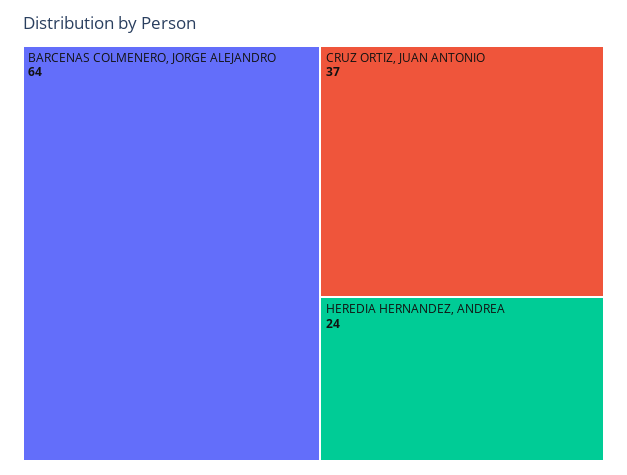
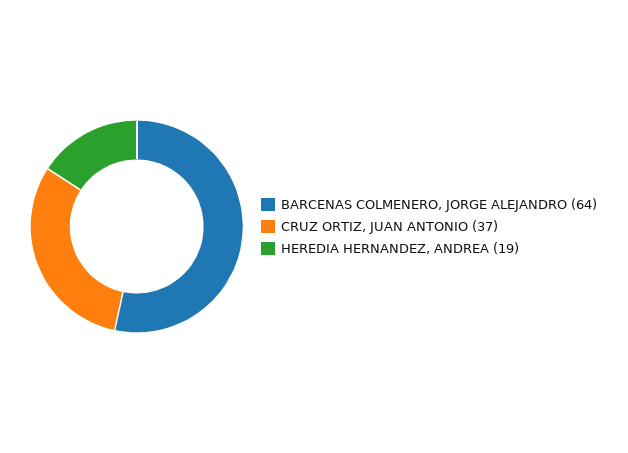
  {
    "BARCENAS COLMENERO, JORGE ALEJANDRO": 64,
    "CRUZ ORTIZ, JUAN ANTONIO": 37,
-   "HEREDIA HERNANDEZ, ANDREA": 24
+   "HEREDIA HERNANDEZ, ANDREA": 19
  }

